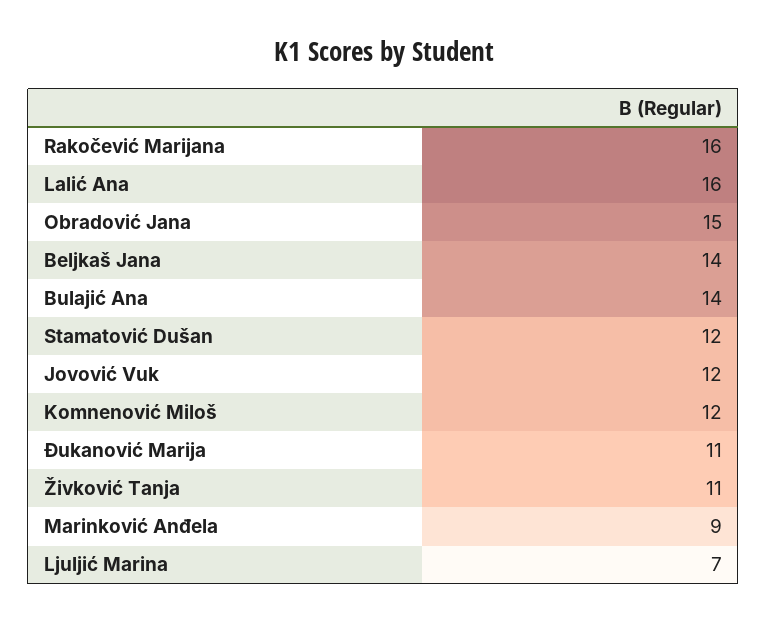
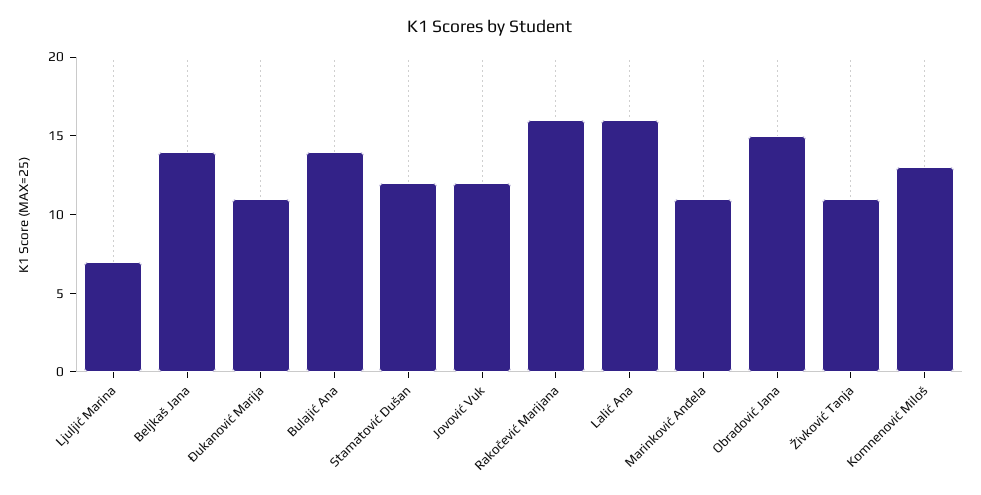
  {
    "Rakočević Marijana": 16,
    "Lalić Ana": 16,
    "Obradović Jana": 15,
    "Beljkaš Jana": 14,
    "Bulajić Ana": 14,
    "Stamatović Dušan": 12,
    "Jovović Vuk": 12,
-   "Komnenović Miloš": 12,
+   "Komnenović Miloš": 13,
    "Đukanović Marija": 11,
    "Živković Tanja": 11,
-   "Marinković Anđela": 9,
+   "Marinković Anđela": 11,
    "Ljuljić Marina": 7
  }

